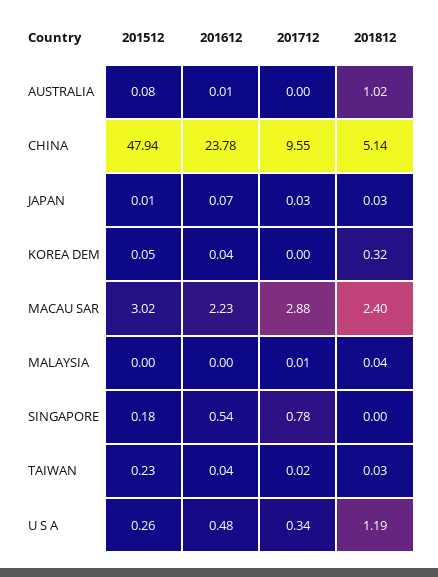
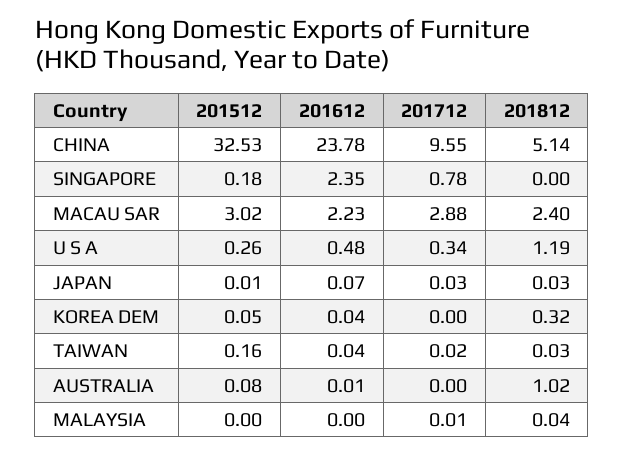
  {
    "201512": {
      "AUSTRALIA": 0.08,
-     "CHINA": 47.94,
+     "CHINA": 32.53,
      "JAPAN": 0.01,
      "KOREA DEM": 0.05,
      "MACAU SAR": 3.02,
      "MALAYSIA": 0,
      "SINGAPORE": 0.18,
-     "TAIWAN": 0.23,
+     "TAIWAN": 0.16,
      "U S A": 0.26
    },
    "201612": {
      "AUSTRALIA": 0.01,
      "CHINA": 23.78,
      "JAPAN": 0.07,
      "KOREA DEM": 0.04,
      "MACAU SAR": 2.23,
      "MALAYSIA": 0,
-     "SINGAPORE": 0.54,
+     "SINGAPORE": 2.35,
      "TAIWAN": 0.04,
      "U S A": 0.48
    },
    "201712": {
      "AUSTRALIA": 0,
      "CHINA": 9.55,
      "JAPAN": 0.03,
      "KOREA DEM": 0,
      "MACAU SAR": 2.88,
      "MALAYSIA": 0.01,
      "SINGAPORE": 0.78,
      "TAIWAN": 0.02,
      "U S A": 0.34
    },
    "201812": {
      "AUSTRALIA": 1.02,
      "CHINA": 5.14,
      "JAPAN": 0.03,
      "KOREA DEM": 0.32,
      "MACAU SAR": 2.4,
      "MALAYSIA": 0.04,
      "SINGAPORE": 0,
      "TAIWAN": 0.03,
      "U S A": 1.19
    }
  }

